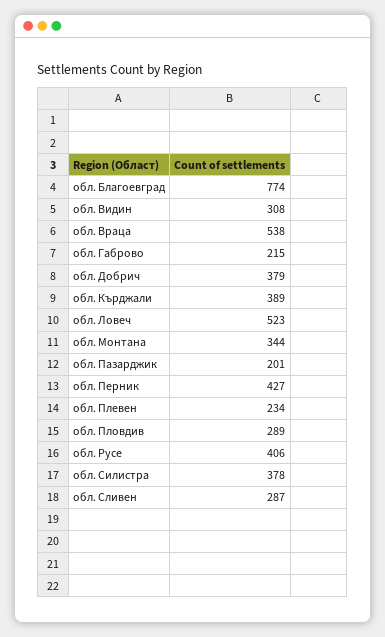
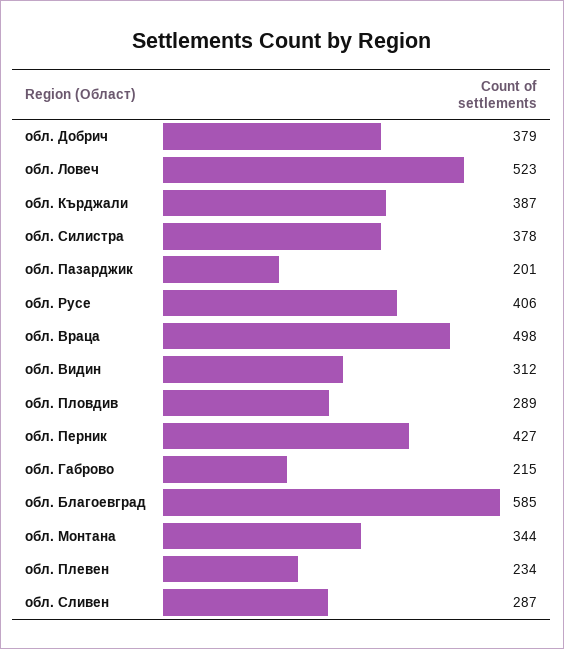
  {
-   "обл. Благоевград": 774,
+   "обл. Благоевград": 585,
-   "обл. Видин": 308,
+   "обл. Видин": 312,
-   "обл. Враца": 538,
+   "обл. Враца": 498,
    "обл. Габрово": 215,
    "обл. Добрич": 379,
-   "обл. Кърджали": 389,
+   "обл. Кърджали": 387,
    "обл. Ловеч": 523,
    "обл. Монтана": 344,
    "обл. Пазарджик": 201,
    "обл. Перник": 427,
    "обл. Плевен": 234,
    "обл. Пловдив": 289,
    "обл. Русе": 406,
    "обл. Силистра": 378,
    "обл. Сливен": 287
  }

